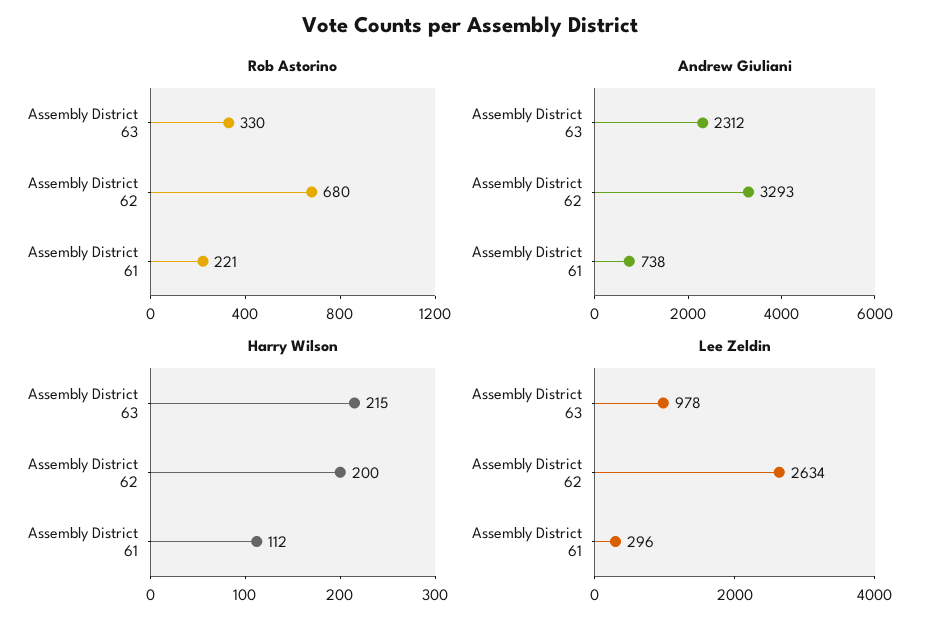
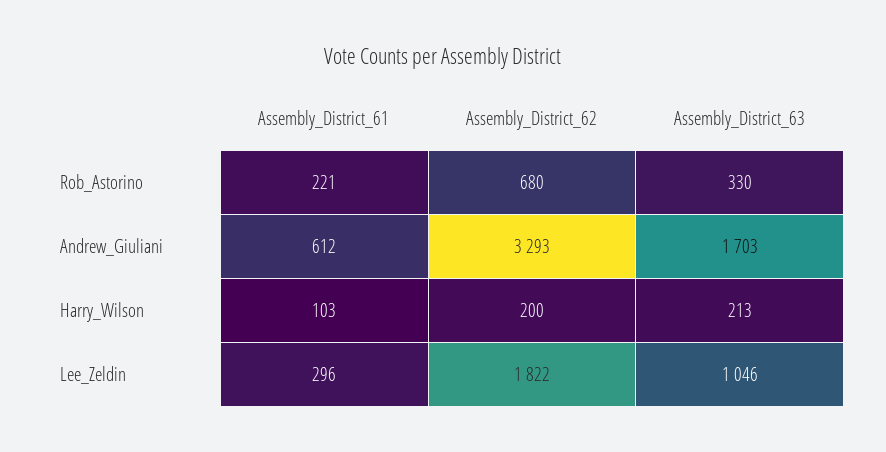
  {
    "Rob Astorino": {
      "Assembly District 63": 330,
      "Assembly District 62": 680,
      "Assembly District 61": 221
    },
    "Andrew Giuliani": {
-     "Assembly District 63": 2312,
+     "Assembly District 63": 1703,
      "Assembly District 62": 3293,
-     "Assembly District 61": 738
+     "Assembly District 61": 612
    },
    "Harry Wilson": {
-     "Assembly District 63": 215,
+     "Assembly District 63": 213,
      "Assembly District 62": 200,
-     "Assembly District 61": 112
+     "Assembly District 61": 103
    },
    "Lee Zeldin": {
-     "Assembly District 63": 978,
+     "Assembly District 63": 1046,
-     "Assembly District 62": 2634,
+     "Assembly District 62": 1822,
      "Assembly District 61": 296
    }
  }

